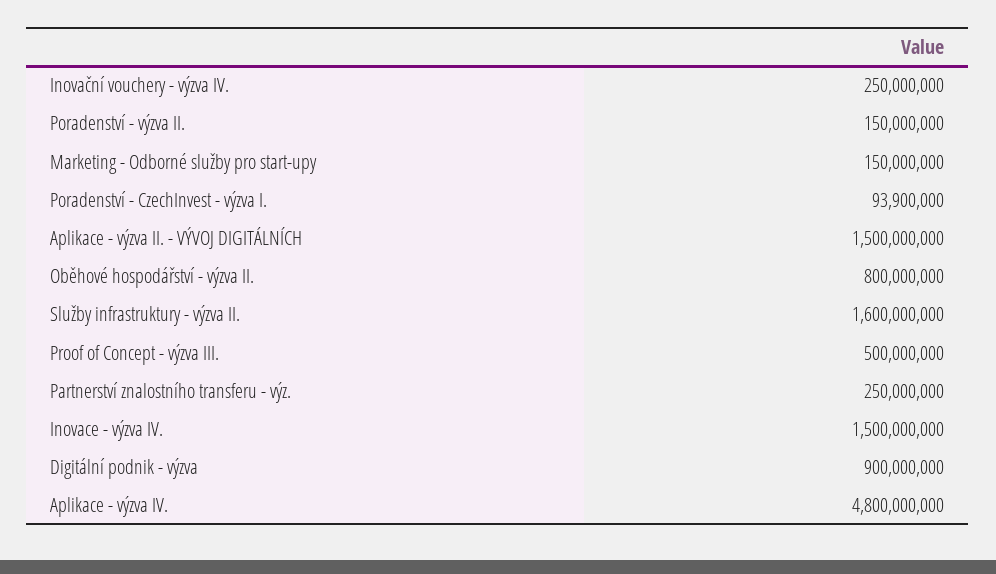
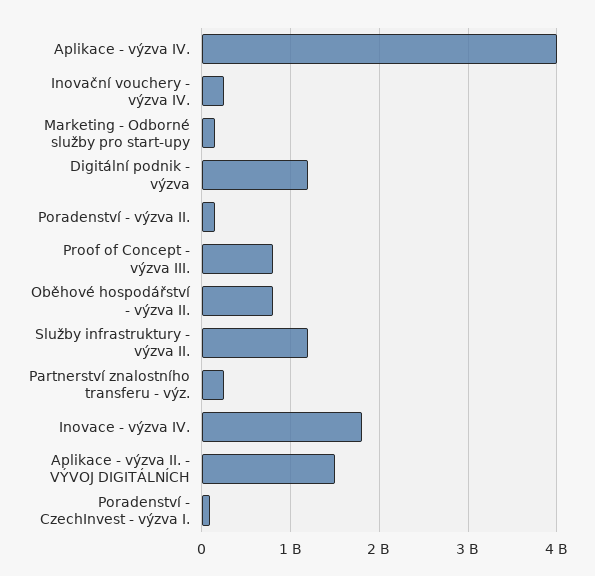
  {
    "Inovační vouchery - výzva IV.": 250000000,
    "Poradenství - výzva II.": 150000000,
    "Marketing - Odborné služby pro start-upy": 150000000,
    "Poradenství - CzechInvest - výzva I.": 93900000,
    "Aplikace - výzva II. - VÝVOJ DIGITÁLNÍCH": 1500000000,
    "Oběhové hospodářství - výzva II.": 800000000,
-   "Služby infrastruktury - výzva II.": 1600000000,
+   "Služby infrastruktury - výzva II.": 1200000000,
-   "Proof of Concept - výzva III.": 500000000,
+   "Proof of Concept - výzva III.": 800000000,
    "Partnerství znalostního transferu - výz.": 250000000,
-   "Inovace - výzva IV.": 1500000000,
+   "Inovace - výzva IV.": 1800000000,
-   "Digitální podnik - výzva": 900000000,
+   "Digitální podnik - výzva": 1200000000,
-   "Aplikace - výzva IV.": 4800000000
+   "Aplikace - výzva IV.": 4000000000
  }

